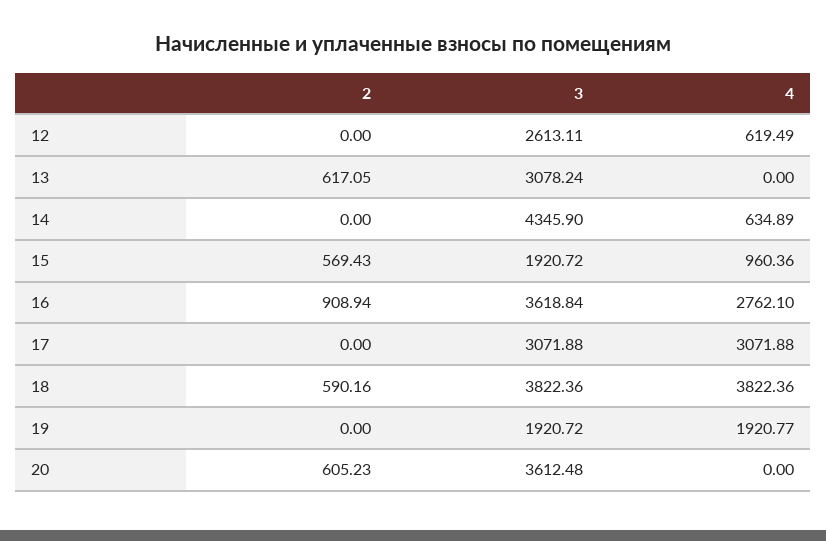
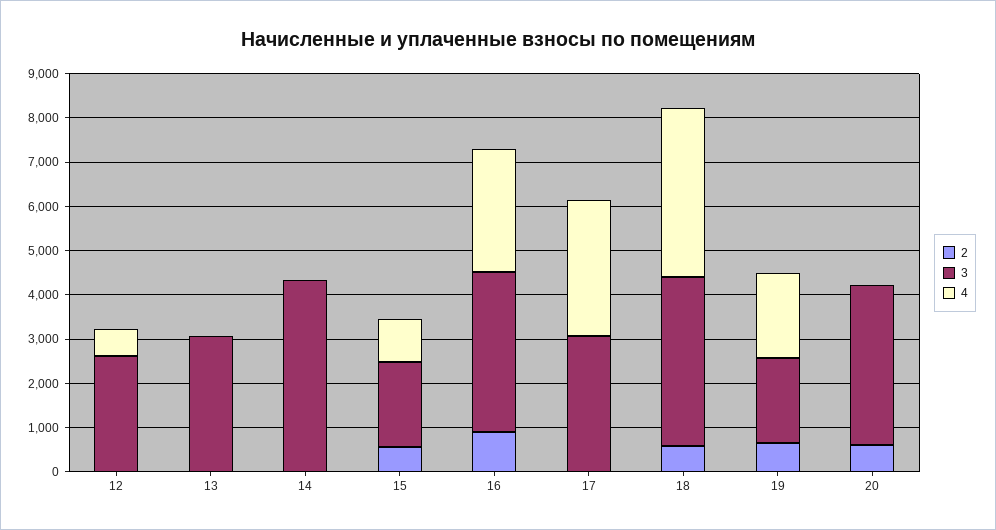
  {
    "2": {
      "12": 0,
-     "13": 617.05,
+     "13": 0,
      "14": 0,
      "15": 569.43,
      "16": 908.94,
      "17": 0,
      "18": 590.16,
-     "19": 0,
+     "19": 600,
      "20": 605.23
    },
    "3": {
      "12": 2613.11,
      "13": 3078.24,
      "14": 4345.9,
      "15": 1920.72,
      "16": 3618.84,
      "17": 3071.88,
      "18": 3822.36,
      "19": 1920.72,
      "20": 3612.48
    },
    "4": {
      "12": 619.49,
      "13": 0,
-     "14": 634.89,
+     "14": 0,
      "15": 960.36,
      "16": 2762.1,
      "17": 3071.88,
      "18": 3822.36,
      "19": 1920.77,
      "20": 0
    }
  }

